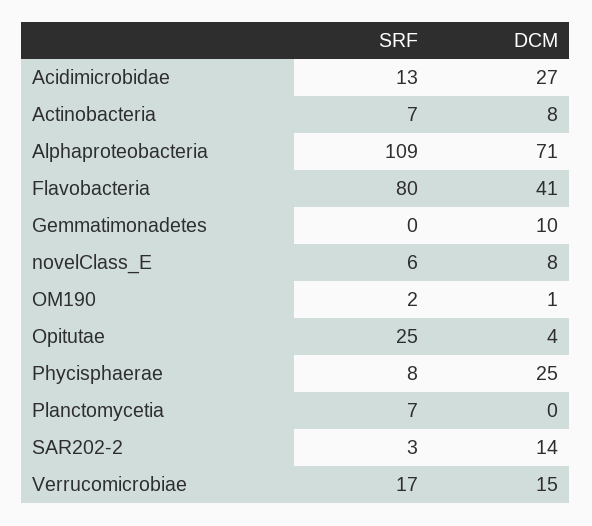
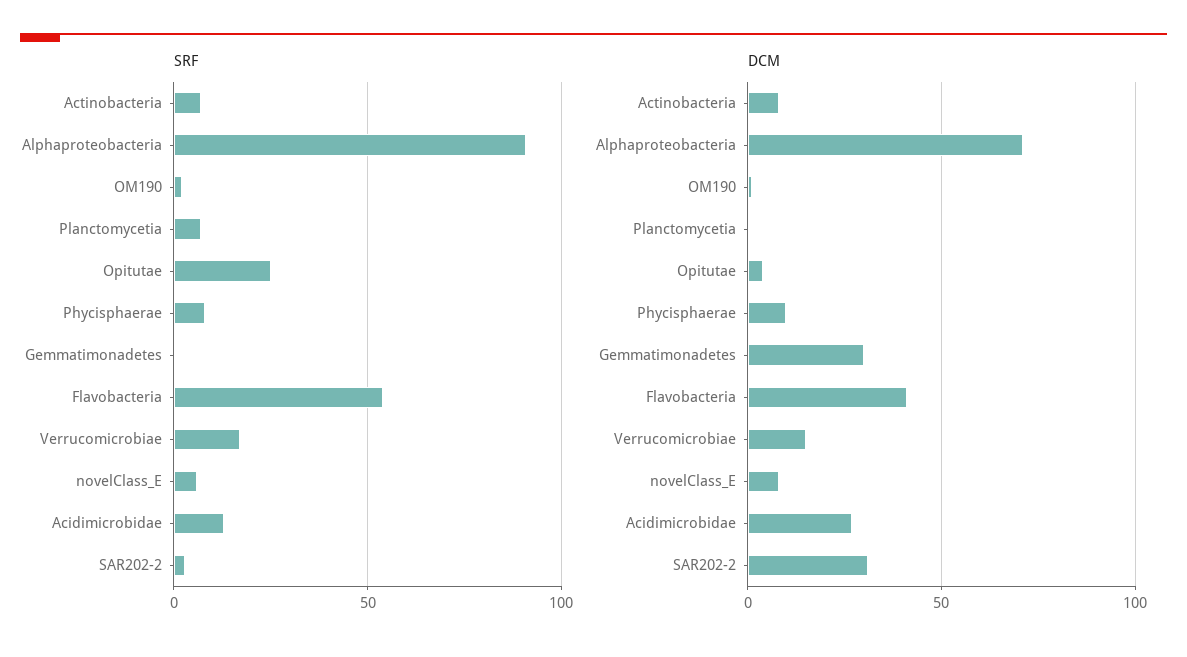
  {
    "SRF": {
      "Acidimicrobidae": 13,
      "Actinobacteria": 7,
-     "Alphaproteobacteria": 109,
+     "Alphaproteobacteria": 90,
-     "Flavobacteria": 80,
+     "Flavobacteria": 55,
      "Gemmatimonadetes": 0,
      "novelClass_E": 6,
      "OM190": 2,
      "Opitutae": 25,
      "Phycisphaerae": 8,
      "Planctomycetia": 7,
      "SAR202-2": 3,
      "Verrucomicrobiae": 17
    },
    "DCM": {
      "Acidimicrobidae": 27,
      "Actinobacteria": 8,
      "Alphaproteobacteria": 71,
      "Flavobacteria": 41,
-     "Gemmatimonadetes": 10,
+     "Gemmatimonadetes": 30,
      "novelClass_E": 8,
      "OM190": 1,
      "Opitutae": 4,
-     "Phycisphaerae": 25,
+     "Phycisphaerae": 10,
      "Planctomycetia": 0,
-     "SAR202-2": 14,
+     "SAR202-2": 30,
      "Verrucomicrobiae": 15
    }
  }

